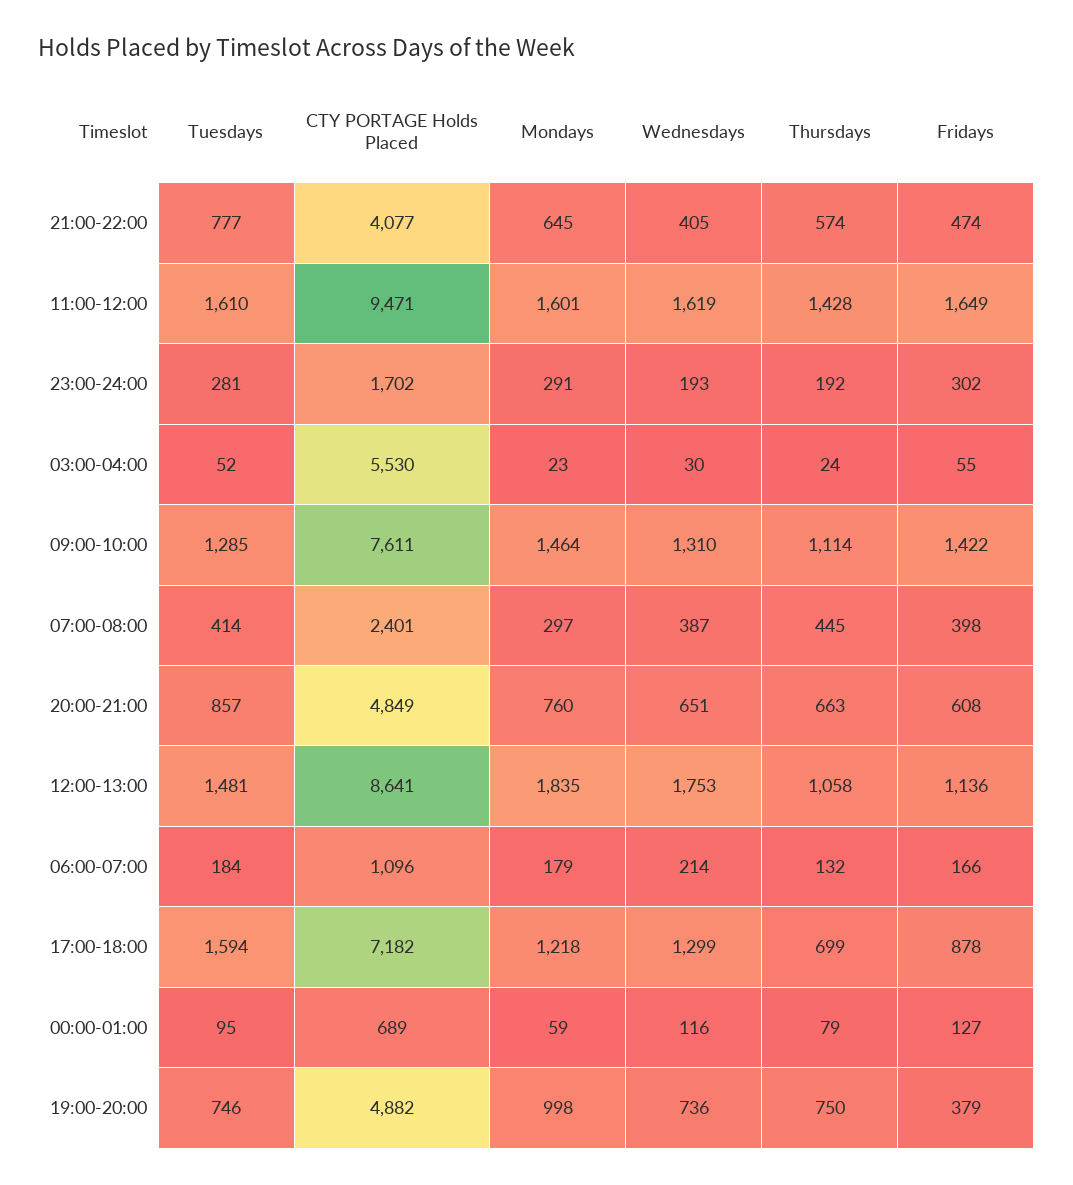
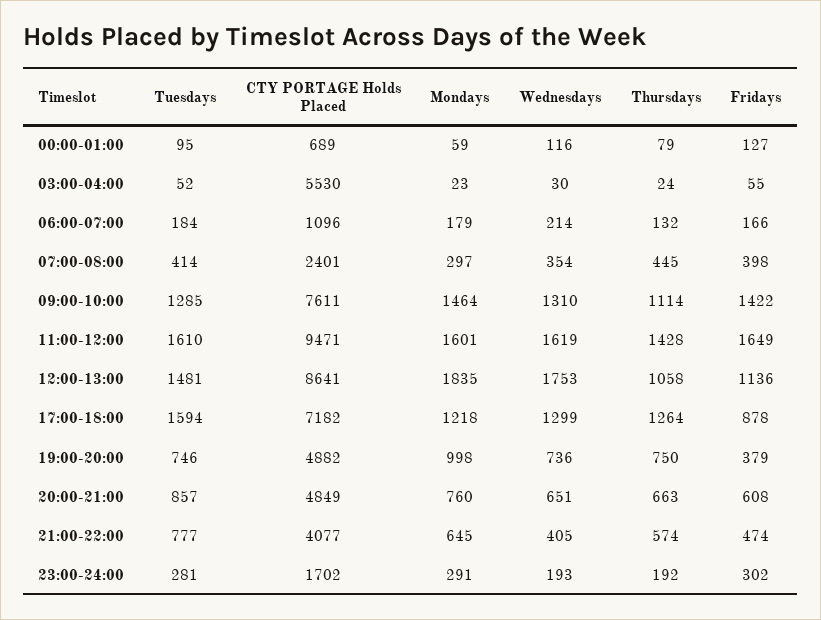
  {
    "Tuesdays": {
      "21:00-22:00": 777,
      "11:00-12:00": 1610,
      "23:00-24:00": 281,
      "03:00-04:00": 52,
      "09:00-10:00": 1285,
      "07:00-08:00": 414,
      "20:00-21:00": 857,
      "12:00-13:00": 1481,
      "06:00-07:00": 184,
      "17:00-18:00": 1594,
      "00:00-01:00": 95,
      "19:00-20:00": 746
    },
    "CTY PORTAGE Holds Placed": {
      "21:00-22:00": 4077,
      "11:00-12:00": 9471,
      "23:00-24:00": 1702,
      "03:00-04:00": 5530,
      "09:00-10:00": 7611,
      "07:00-08:00": 2401,
      "20:00-21:00": 4849,
      "12:00-13:00": 8641,
      "06:00-07:00": 1096,
      "17:00-18:00": 7182,
      "00:00-01:00": 689,
      "19:00-20:00": 4882
    },
    "Mondays": {
      "21:00-22:00": 645,
      "11:00-12:00": 1601,
      "23:00-24:00": 291,
      "03:00-04:00": 23,
      "09:00-10:00": 1464,
      "07:00-08:00": 297,
      "20:00-21:00": 760,
      "12:00-13:00": 1835,
      "06:00-07:00": 179,
      "17:00-18:00": 1218,
      "00:00-01:00": 59,
      "19:00-20:00": 998
    },
    "Wednesdays": {
      "21:00-22:00": 405,
      "11:00-12:00": 1619,
      "23:00-24:00": 193,
      "03:00-04:00": 30,
      "09:00-10:00": 1310,
-     "07:00-08:00": 387,
+     "07:00-08:00": 354,
      "20:00-21:00": 651,
      "12:00-13:00": 1753,
      "06:00-07:00": 214,
      "17:00-18:00": 1299,
      "00:00-01:00": 116,
      "19:00-20:00": 736
    },
    "Thursdays": {
      "21:00-22:00": 574,
      "11:00-12:00": 1428,
      "23:00-24:00": 192,
      "03:00-04:00": 24,
      "09:00-10:00": 1114,
      "07:00-08:00": 445,
      "20:00-21:00": 663,
      "12:00-13:00": 1058,
      "06:00-07:00": 132,
-     "17:00-18:00": 699,
+     "17:00-18:00": 1264,
      "00:00-01:00": 79,
      "19:00-20:00": 750
    },
    "Fridays": {
      "21:00-22:00": 474,
      "11:00-12:00": 1649,
      "23:00-24:00": 302,
      "03:00-04:00": 55,
      "09:00-10:00": 1422,
      "07:00-08:00": 398,
      "20:00-21:00": 608,
      "12:00-13:00": 1136,
      "06:00-07:00": 166,
      "17:00-18:00": 878,
      "00:00-01:00": 127,
      "19:00-20:00": 379
    }
  }

